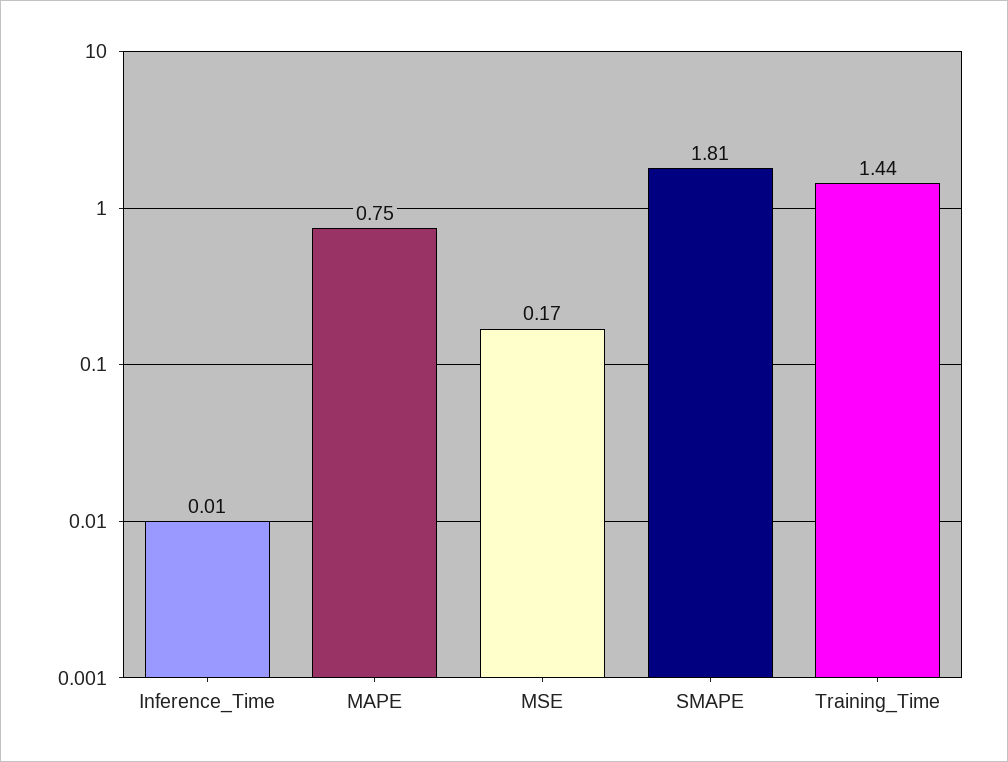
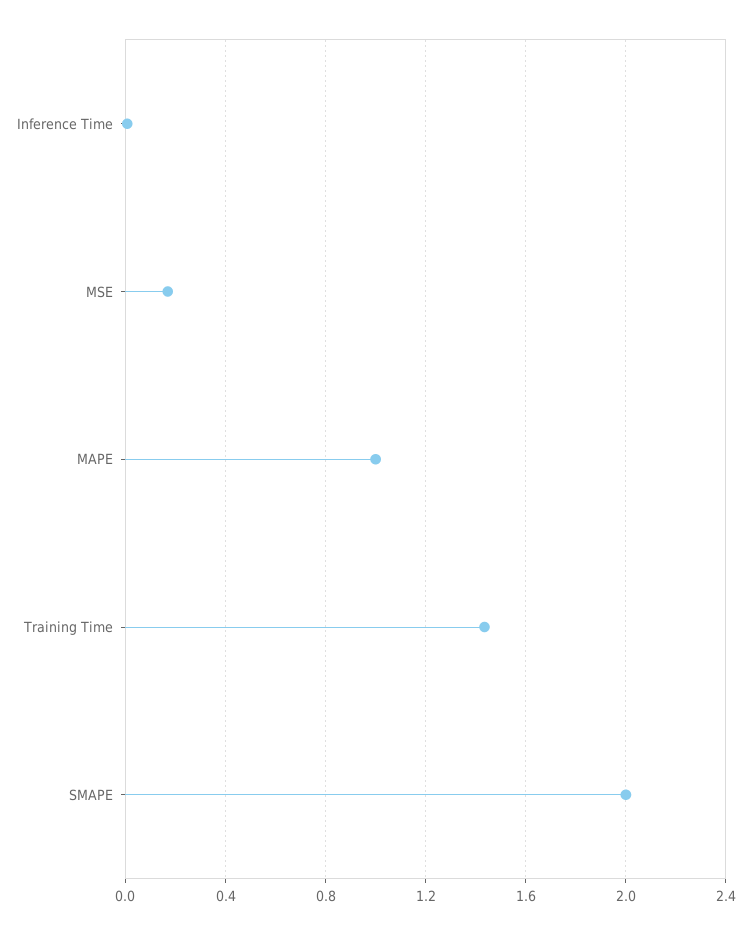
  {
    "Inference_Time": 0.01,
-   "MAPE": 0.75,
+   "MAPE": 1,
    "MSE": 0.17,
-   "SMAPE": 1.81,
+   "SMAPE": 2,
    "Training_Time": 1.44
  }

